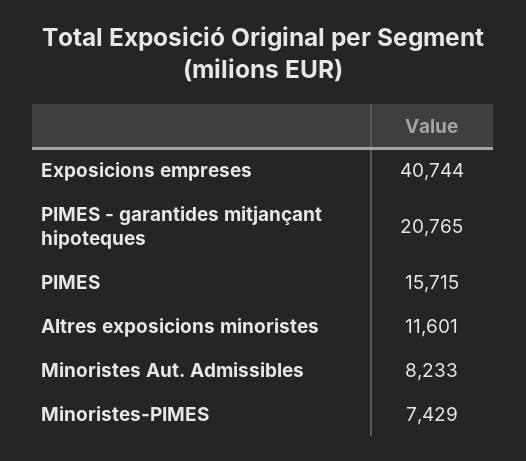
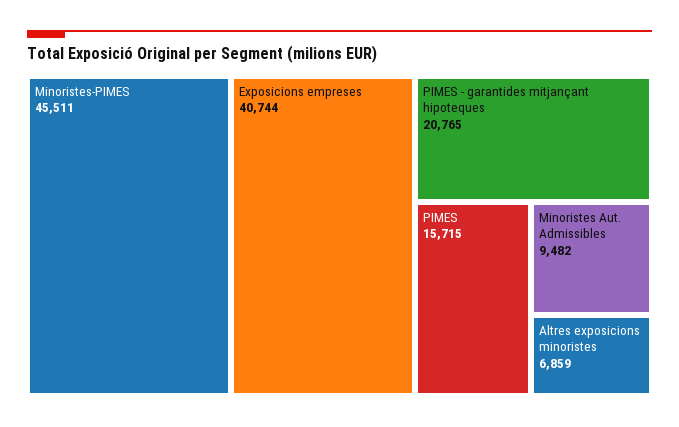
  {
    "Exposicions empreses": 40744,
    "PIMES - garantides mitjançant hipoteques": 20765,
    "PIMES": 15715,
-   "Altres exposicions minoristes": 11601,
+   "Altres exposicions minoristes": 6859,
-   "Minoristes Aut. Admissibles": 8233,
+   "Minoristes Aut. Admissibles": 9482,
-   "Minoristes-PIMES": 7429
+   "Minoristes-PIMES": 45511
  }

